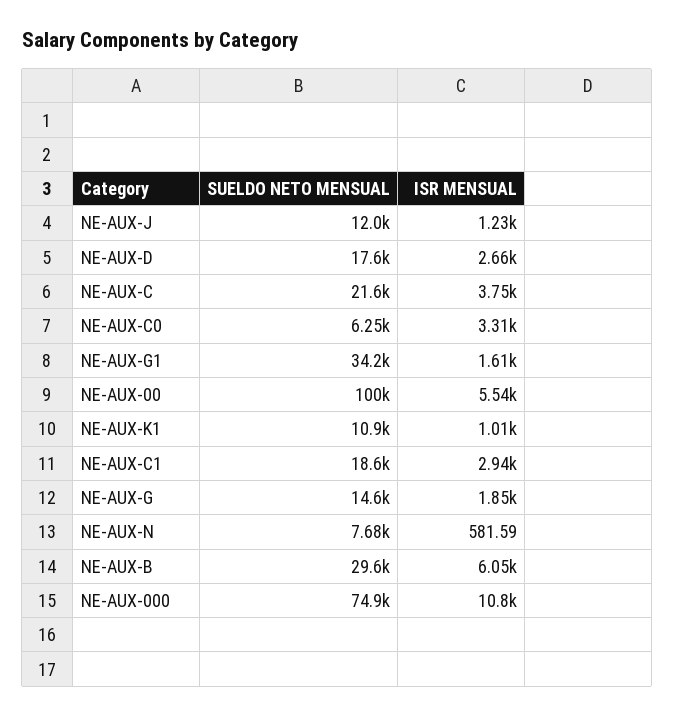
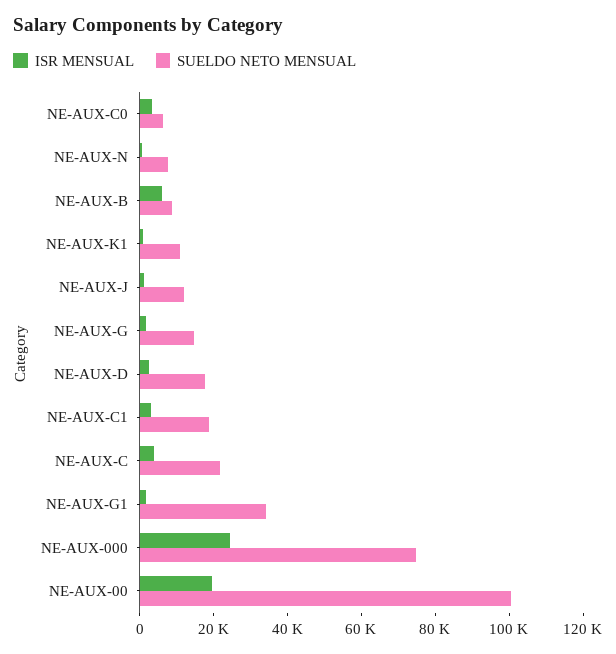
  {
    "SUELDO NETO MENSUAL": {
      "NE-AUX-J": 12000,
      "NE-AUX-D": 17600,
      "NE-AUX-C": 21600,
      "NE-AUX-C0": 6250,
      "NE-AUX-G1": 34200,
      "NE-AUX-00": 100000,
      "NE-AUX-K1": 10900,
      "NE-AUX-C1": 18600,
      "NE-AUX-G": 14600,
      "NE-AUX-N": 7680,
-     "NE-AUX-B": 29600,
+     "NE-AUX-B": 10000,
      "NE-AUX-000": 74900
    },
    "ISR MENSUAL": {
      "NE-AUX-J": 1230,
      "NE-AUX-D": 2660,
      "NE-AUX-C": 3750,
      "NE-AUX-C0": 3310,
      "NE-AUX-G1": 1610,
-     "NE-AUX-00": 5540,
+     "NE-AUX-00": 20000,
      "NE-AUX-K1": 1010,
      "NE-AUX-C1": 2940,
      "NE-AUX-G": 1850,
      "NE-AUX-N": 581.59,
      "NE-AUX-B": 6050,
-     "NE-AUX-000": 10800
+     "NE-AUX-000": 25000
    }
  }

